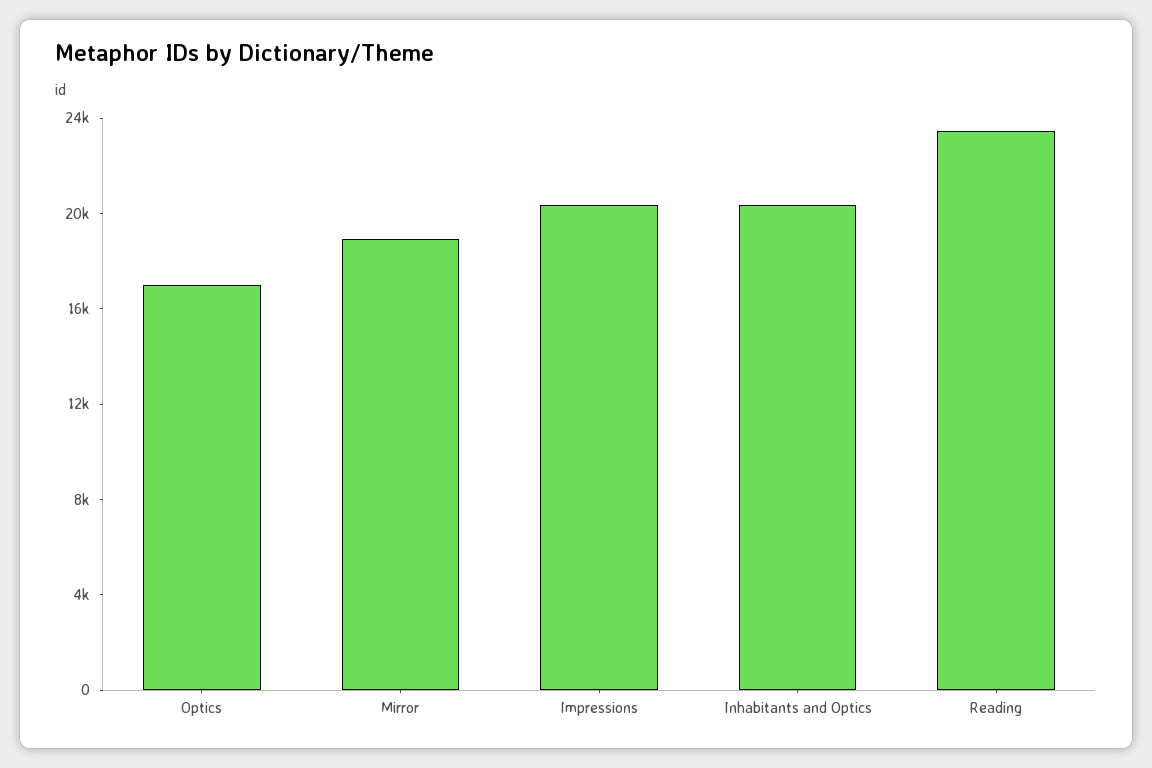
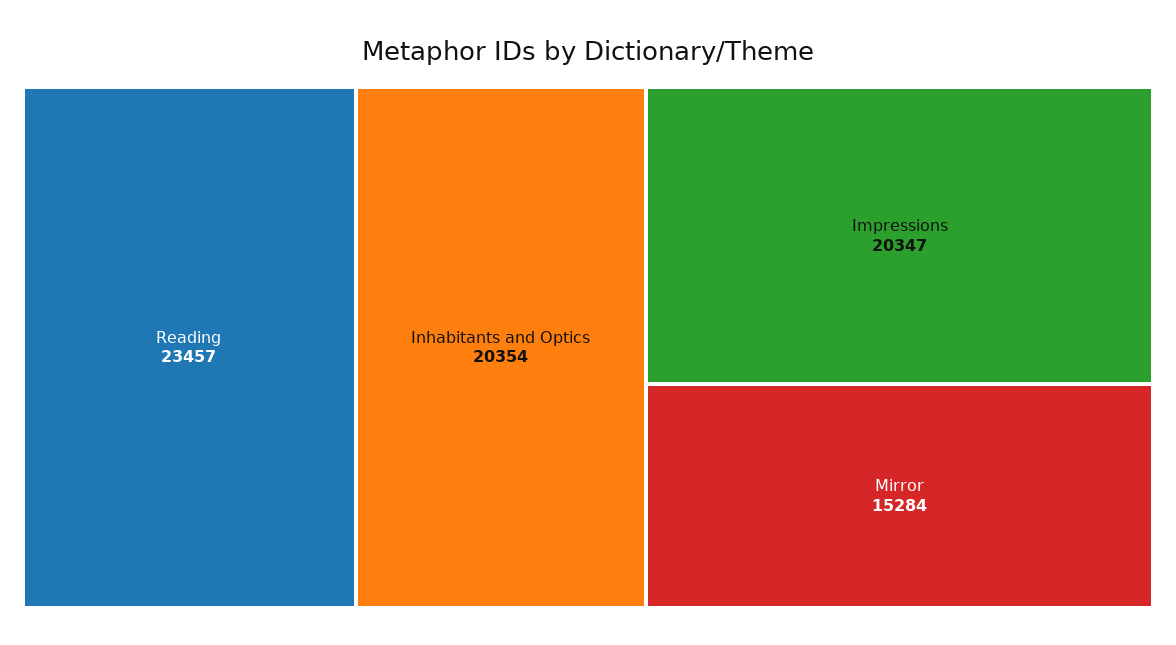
  {
-   "Optics": 17000,
-   "Mirror": 19000,
+   "Mirror": 15284,
    "Impressions": 20347,
    "Inhabitants and Optics": 20354,
    "Reading": 23457
  }

